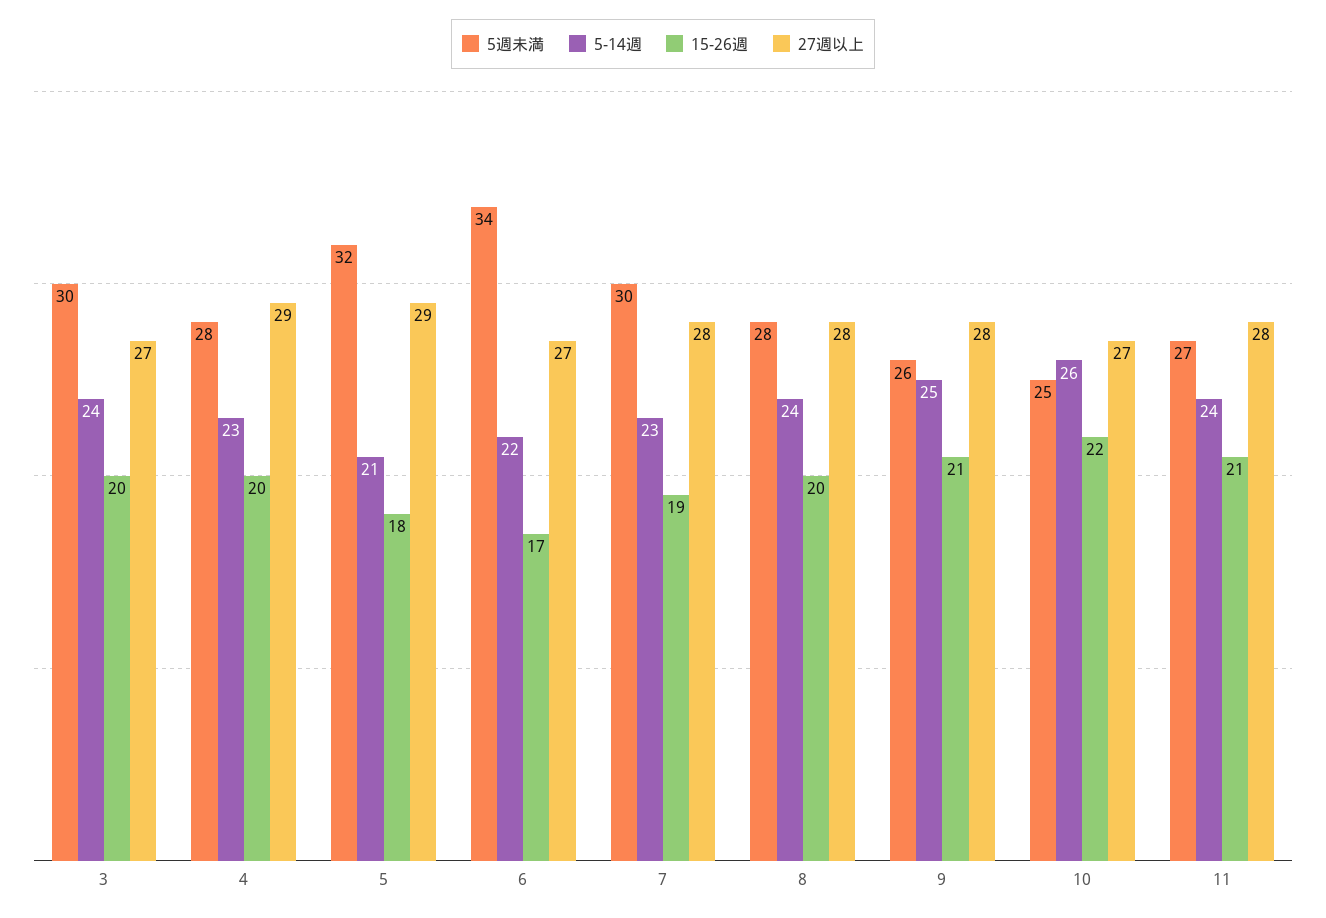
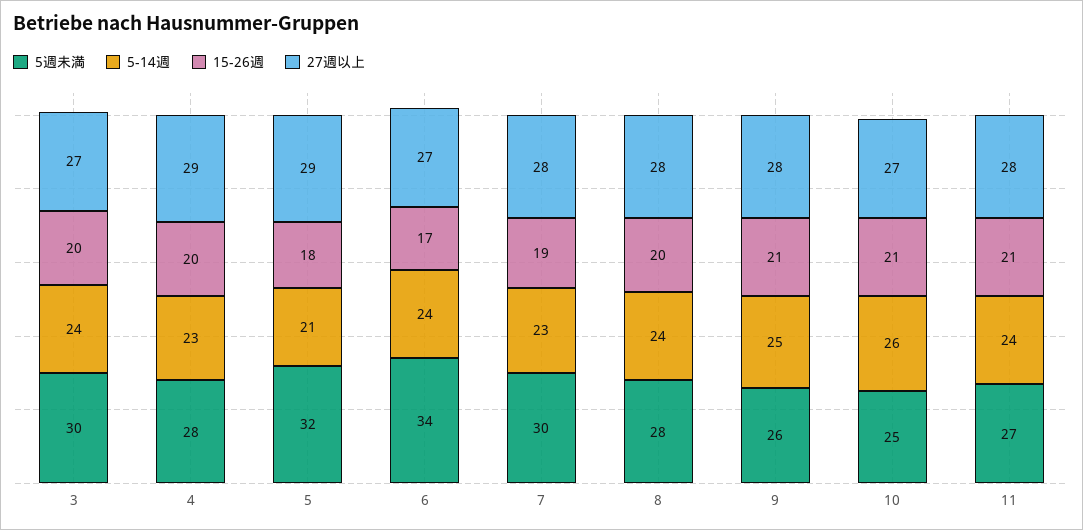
  {
    "5週未満": {
      "3": 30,
      "4": 28,
      "5": 32,
      "6": 34,
      "7": 30,
      "8": 28,
      "9": 26,
      "10": 25,
      "11": 27
    },
    "5-14週": {
      "3": 24,
      "4": 23,
      "5": 21,
-     "6": 22,
+     "6": 24,
      "7": 23,
      "8": 24,
      "9": 25,
      "10": 26,
      "11": 24
    },
    "15-26週": {
      "3": 20,
      "4": 20,
      "5": 18,
      "6": 17,
      "7": 19,
      "8": 20,
      "9": 21,
-     "10": 22,
+     "10": 21,
      "11": 21
    },
    "27週以上": {
      "3": 27,
      "4": 29,
      "5": 29,
      "6": 27,
      "7": 28,
      "8": 28,
      "9": 28,
      "10": 27,
      "11": 28
    }
  }

